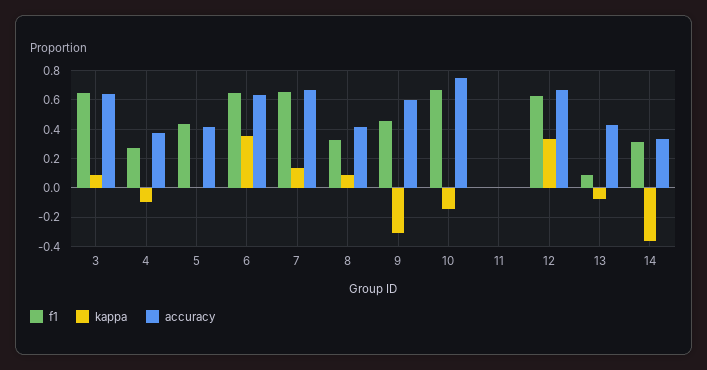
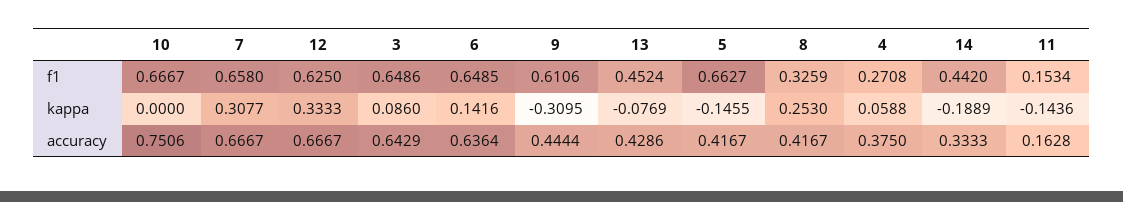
  {
    "f1": {
      "3": 0.6486,
      "4": 0.2708,
-     "5": 0.45,
+     "5": 0.6627,
      "6": 0.6485,
      "7": 0.658,
      "8": 0.3259,
-     "9": 0.45,
+     "9": 0.6106,
      "10": 0.6667,
-     "11": 0,
+     "11": 0.1534,
      "12": 0.625,
-     "13": 0.1,
+     "13": 0.4524,
-     "14": 0.3
+     "14": 0.442
    },
    "kappa": {
      "3": 0.086,
-     "4": -0.1,
+     "4": 0.0588,
-     "5": 0,
+     "5": -0.1455,
-     "6": 0.35,
+     "6": 0.1416,
-     "7": 0.15,
+     "7": 0.3077,
-     "8": 0.1,
+     "8": 0.253,
      "9": -0.3095,
-     "10": -0.15,
+     "10": 0,
-     "11": 0,
+     "11": -0.1436,
      "12": 0.3333,
      "13": -0.0769,
-     "14": -0.35
+     "14": -0.1889
    },
    "accuracy": {
      "3": 0.6429,
      "4": 0.375,
      "5": 0.4167,
      "6": 0.6364,
      "7": 0.6667,
      "8": 0.4167,
-     "9": 0.6,
+     "9": 0.4444,
      "10": 0.7506,
-     "11": 0,
+     "11": 0.1628,
      "12": 0.6667,
      "13": 0.4286,
      "14": 0.3333
    }
  }

